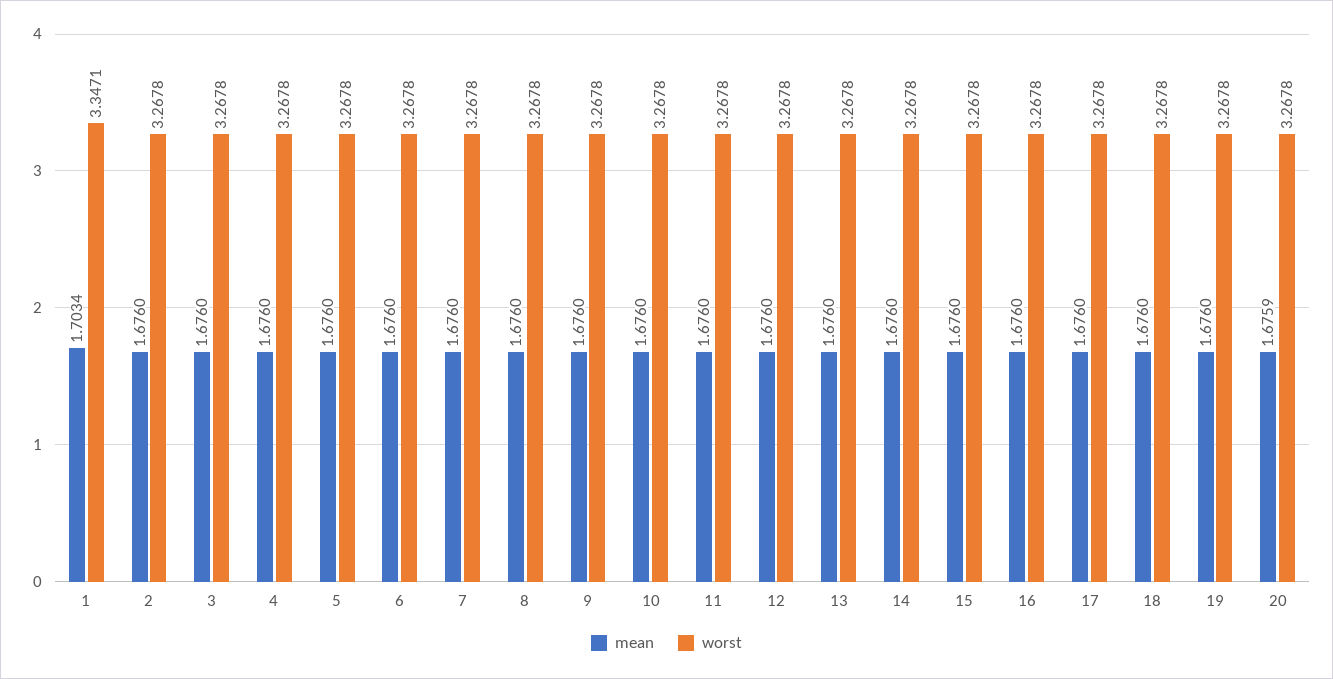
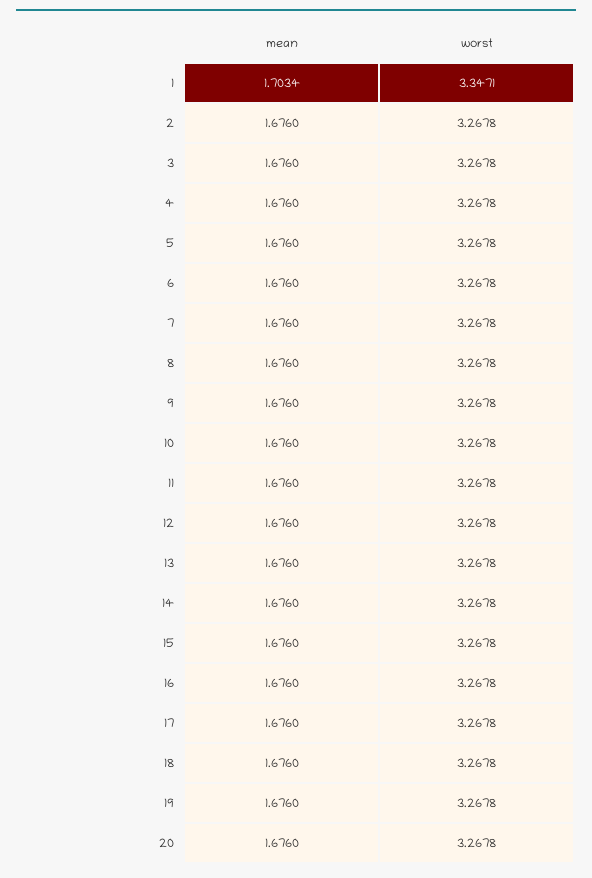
  {
    "mean": {
      "1": 1.7034,
      "2": 1.676,
      "3": 1.676,
      "4": 1.676,
      "5": 1.676,
      "6": 1.676,
      "7": 1.676,
      "8": 1.676,
      "9": 1.676,
      "10": 1.676,
      "11": 1.676,
      "12": 1.676,
      "13": 1.676,
      "14": 1.676,
      "15": 1.676,
      "16": 1.676,
      "17": 1.676,
      "18": 1.676,
      "19": 1.676,
-     "20": 1.6759
+     "20": 1.676
    },
    "worst": {
      "1": 3.3471,
      "2": 3.2678,
      "3": 3.2678,
      "4": 3.2678,
      "5": 3.2678,
      "6": 3.2678,
      "7": 3.2678,
      "8": 3.2678,
      "9": 3.2678,
      "10": 3.2678,
      "11": 3.2678,
      "12": 3.2678,
      "13": 3.2678,
      "14": 3.2678,
      "15": 3.2678,
      "16": 3.2678,
      "17": 3.2678,
      "18": 3.2678,
      "19": 3.2678,
      "20": 3.2678
    }
  }

